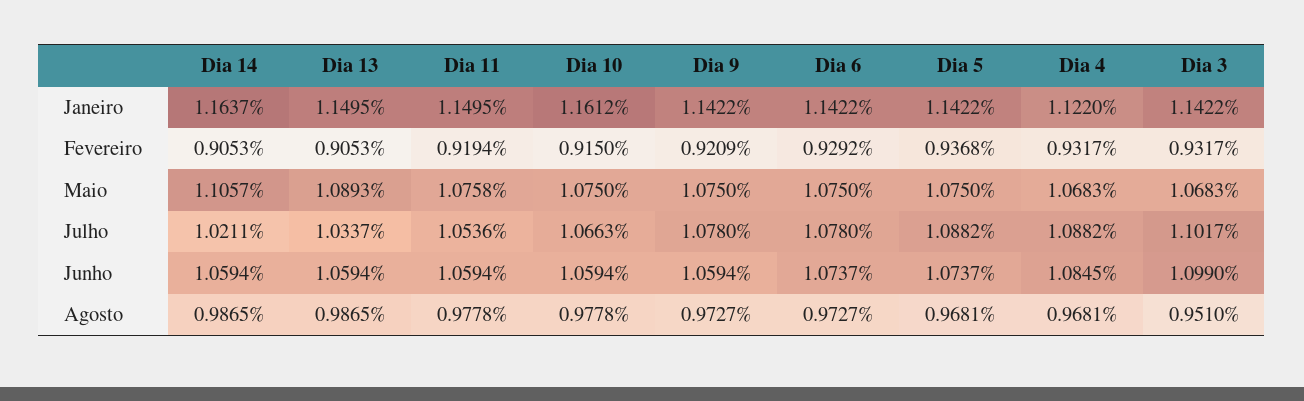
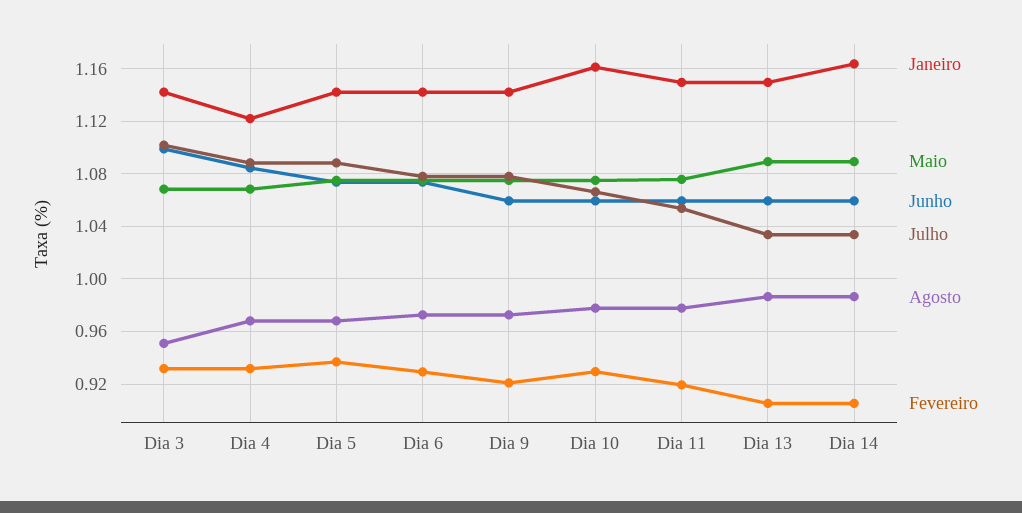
  {
    "Janeiro": {
      "Dia 14": 1.1637,
      "Dia 13": 1.1495,
      "Dia 11": 1.1495,
      "Dia 10": 1.1612,
      "Dia 9": 1.1422,
      "Dia 6": 1.1422,
      "Dia 5": 1.1422,
      "Dia 4": 1.122,
      "Dia 3": 1.1422
    },
    "Fevereiro": {
      "Dia 14": 0.9053,
      "Dia 13": 0.9053,
      "Dia 11": 0.9194,
-     "Dia 10": 0.915,
+     "Dia 10": 0.93,
      "Dia 9": 0.9209,
      "Dia 6": 0.9292,
      "Dia 5": 0.9368,
      "Dia 4": 0.9317,
      "Dia 3": 0.9317
    },
    "Maio": {
-     "Dia 14": 1.1057,
+     "Dia 14": 1.09,
      "Dia 13": 1.0893,
      "Dia 11": 1.0758,
      "Dia 10": 1.075,
      "Dia 9": 1.075,
      "Dia 6": 1.075,
      "Dia 5": 1.075,
      "Dia 4": 1.0683,
      "Dia 3": 1.0683
    },
    "Julho": {
-     "Dia 14": 1.0211,
+     "Dia 14": 1.035,
      "Dia 13": 1.0337,
      "Dia 11": 1.0536,
      "Dia 10": 1.0663,
      "Dia 9": 1.078,
      "Dia 6": 1.078,
      "Dia 5": 1.0882,
      "Dia 4": 1.0882,
      "Dia 3": 1.1017
    },
    "Junho": {
      "Dia 14": 1.0594,
      "Dia 13": 1.0594,
      "Dia 11": 1.0594,
      "Dia 10": 1.0594,
      "Dia 9": 1.0594,
      "Dia 6": 1.0737,
      "Dia 5": 1.0737,
      "Dia 4": 1.0845,
      "Dia 3": 1.099
    },
    "Agosto": {
      "Dia 14": 0.9865,
      "Dia 13": 0.9865,
      "Dia 11": 0.9778,
      "Dia 10": 0.9778,
      "Dia 9": 0.9727,
      "Dia 6": 0.9727,
      "Dia 5": 0.9681,
      "Dia 4": 0.9681,
      "Dia 3": 0.951
    }
  }

